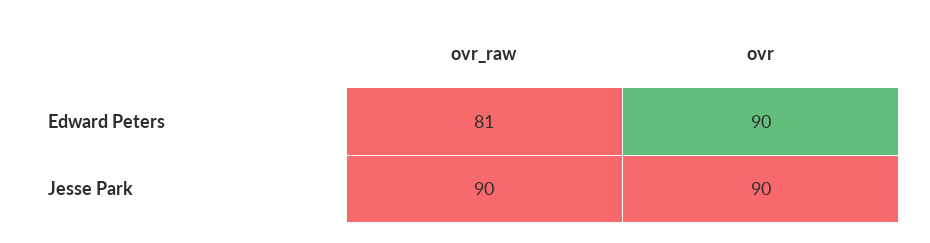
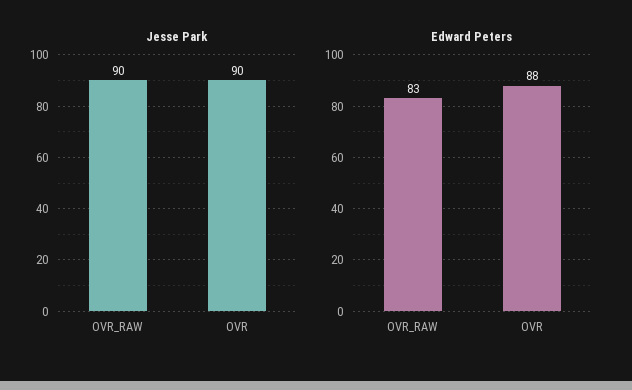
  {
    "Edward Peters": {
-     "ovr_raw": 81,
+     "ovr_raw": 83,
-     "ovr": 90
+     "ovr": 88
    },
    "Jesse Park": {
      "ovr_raw": 90,
      "ovr": 90
    }
  }

